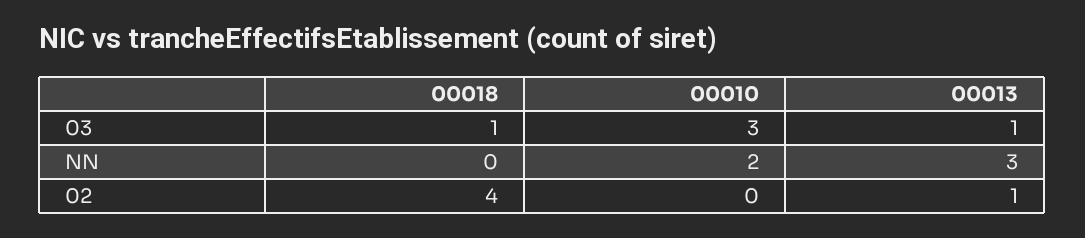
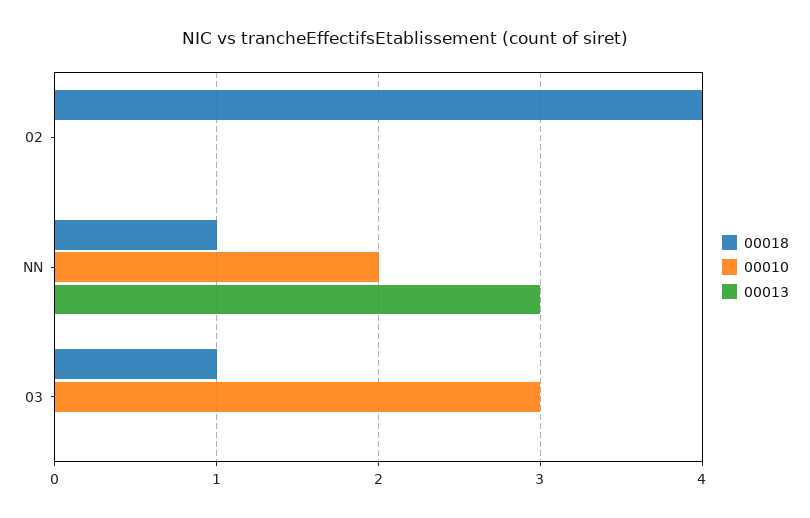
  {
    "00018": {
      "03": 1,
-     "NN": 0,
+     "NN": 1,
      "02": 4
    },
    "00010": {
      "03": 3,
      "NN": 2,
      "02": 0
    },
    "00013": {
-     "03": 1,
+     "03": 0,
      "NN": 3,
-     "02": 1
+     "02": 0
    }
  }

